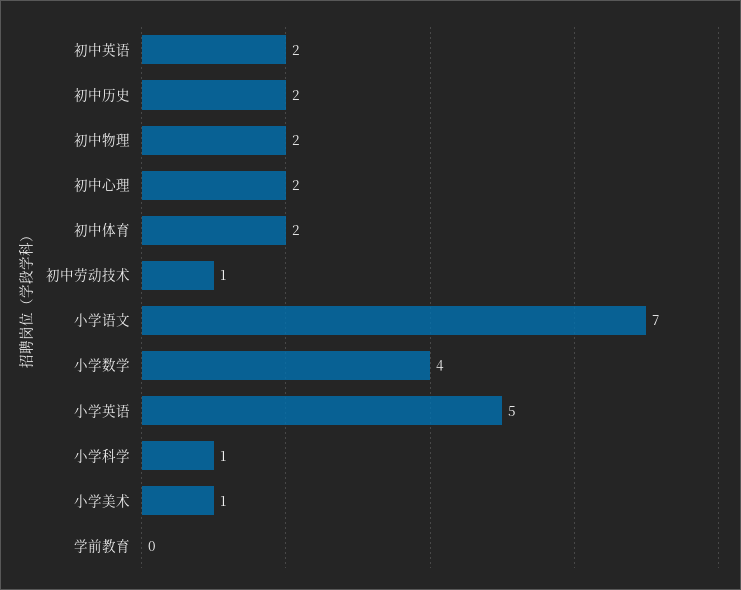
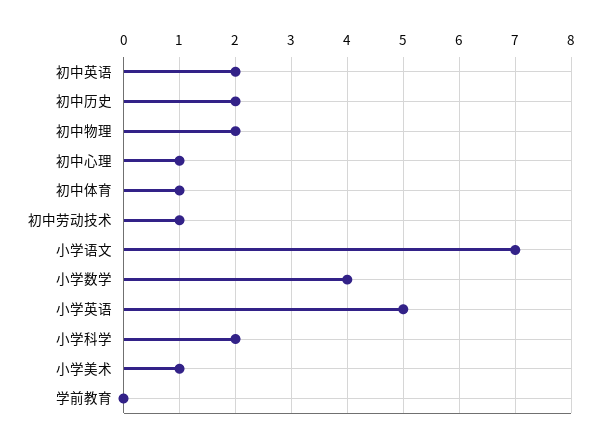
  {
    "初中英语": 2,
    "初中历史": 2,
    "初中物理": 2,
-   "初中心理": 2,
+   "初中心理": 1,
-   "初中体育": 2,
+   "初中体育": 1,
    "初中劳动技术": 1,
    "小学语文": 7,
    "小学数学": 4,
    "小学英语": 5,
-   "小学科学": 1,
+   "小学科学": 2,
    "小学美术": 1,
    "学前教育": 0
  }

